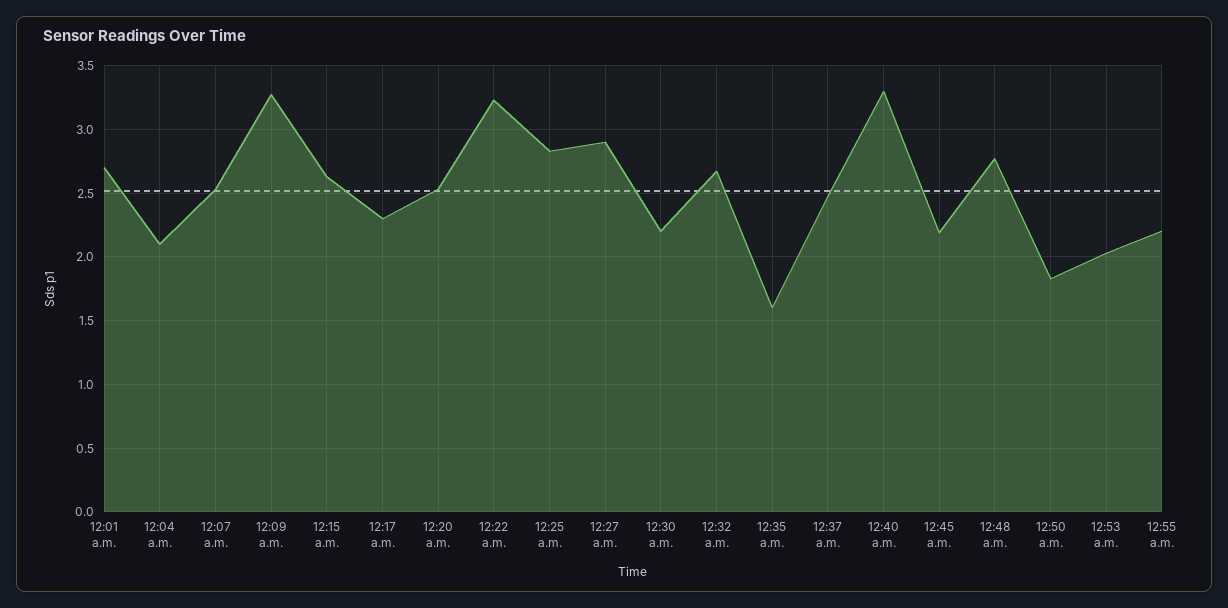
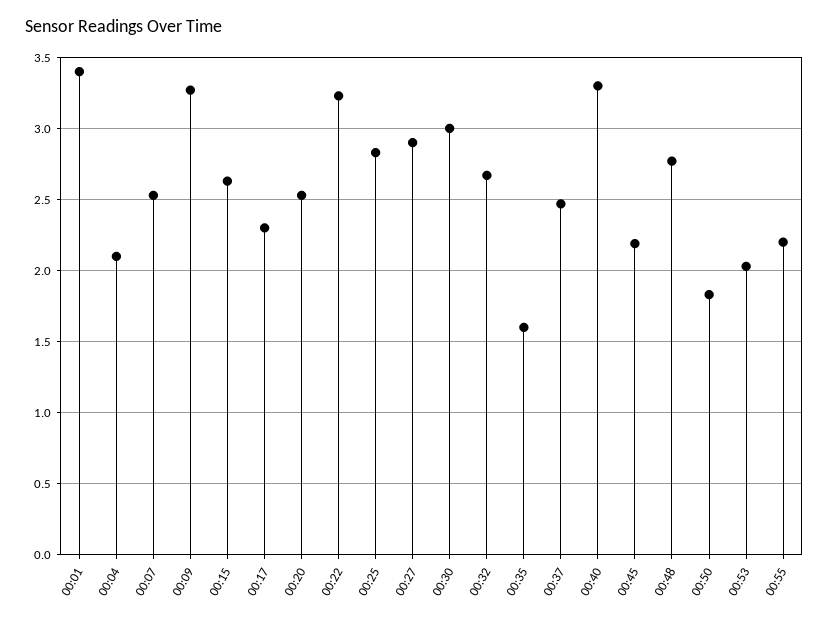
  {
-   "12:01 a.m.": 2.7,
+   "12:01 a.m.": 3.4,
    "12:04 a.m.": 2.1,
    "12:07 a.m.": 2.55,
    "12:09 a.m.": 3.25,
    "12:15 a.m.": 2.65,
    "12:17 a.m.": 2.3,
    "12:20 a.m.": 2.55,
    "12:22 a.m.": 3.25,
    "12:25 a.m.": 2.85,
    "12:27 a.m.": 2.9,
-   "12:30 a.m.": 2.2,
+   "12:30 a.m.": 3,
    "12:32 a.m.": 2.65,
    "12:35 a.m.": 1.6,
    "12:37 a.m.": 2.45,
    "12:40 a.m.": 3.3,
    "12:45 a.m.": 2.2,
    "12:48 a.m.": 2.75,
    "12:50 a.m.": 1.85,
    "12:53 a.m.": 2.05,
    "12:55 a.m.": 2.2
  }

